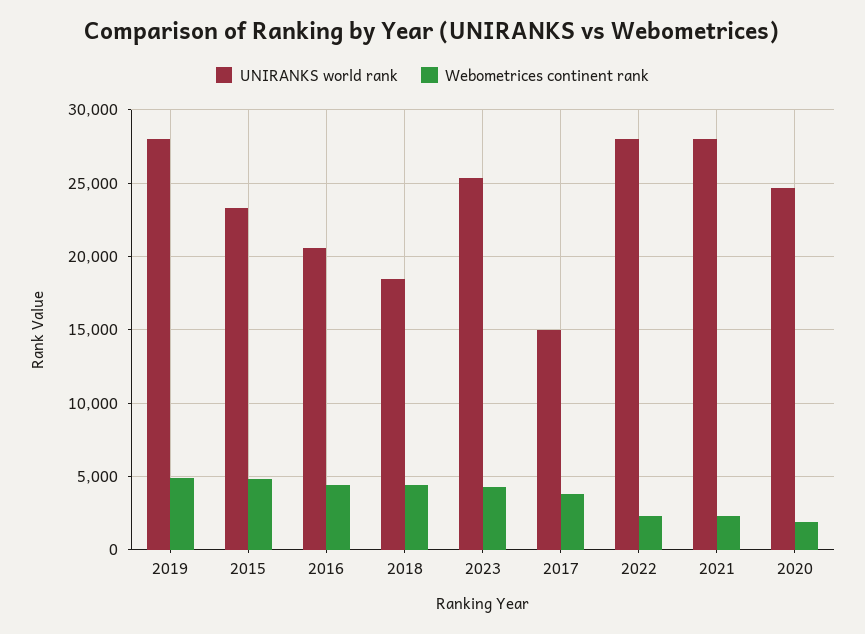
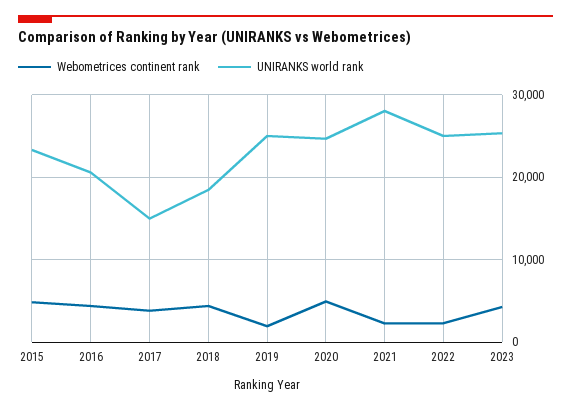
  {
    "UNIRANKS world rank": {
-     "2019": 28000,
+     "2019": 25000,
      "2015": 23500,
      "2016": 20500,
      "2018": 18500,
      "2023": 25500,
      "2017": 15000,
-     "2022": 28000,
+     "2022": 25000,
      "2021": 28000,
      "2020": 24500
    },
    "Webometrices continent rank": {
-     "2019": 5000,
+     "2019": 2000,
      "2015": 5000,
      "2016": 4500,
      "2018": 4500,
      "2023": 4500,
      "2017": 4000,
      "2022": 2500,
      "2021": 2500,
-     "2020": 2000
+     "2020": 5000
    }
  }

